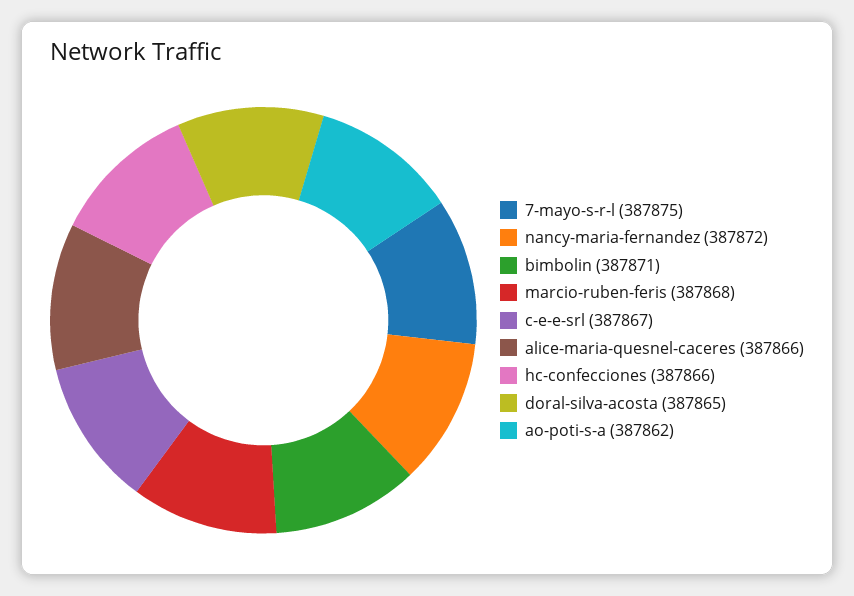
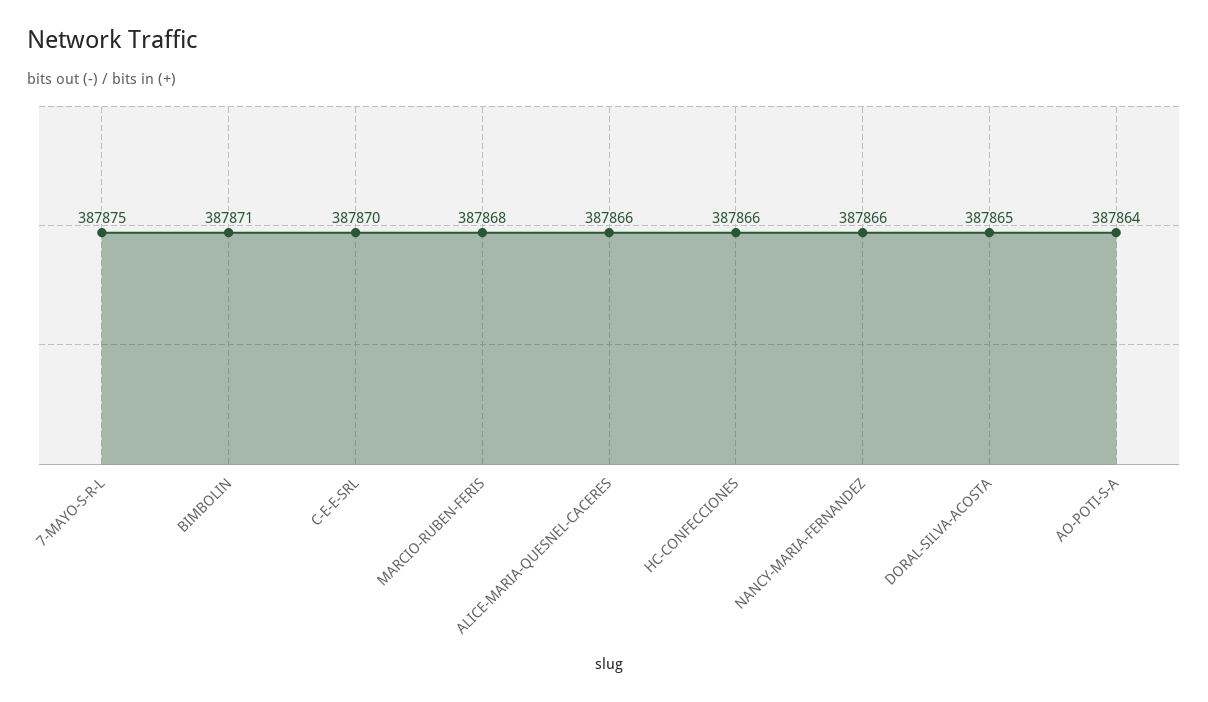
  {
    "7-mayo-s-r-l": 387875,
-   "nancy-maria-fernandez": 387872,
+   "nancy-maria-fernandez": 387866,
    "bimbolin": 387871,
    "marcio-ruben-feris": 387868,
-   "c-e-e-srl": 387867,
+   "c-e-e-srl": 387870,
    "alice-maria-quesnel-caceres": 387866,
    "hc-confecciones": 387866,
    "doral-silva-acosta": 387865,
-   "ao-poti-s-a": 387862
+   "ao-poti-s-a": 387864
  }

